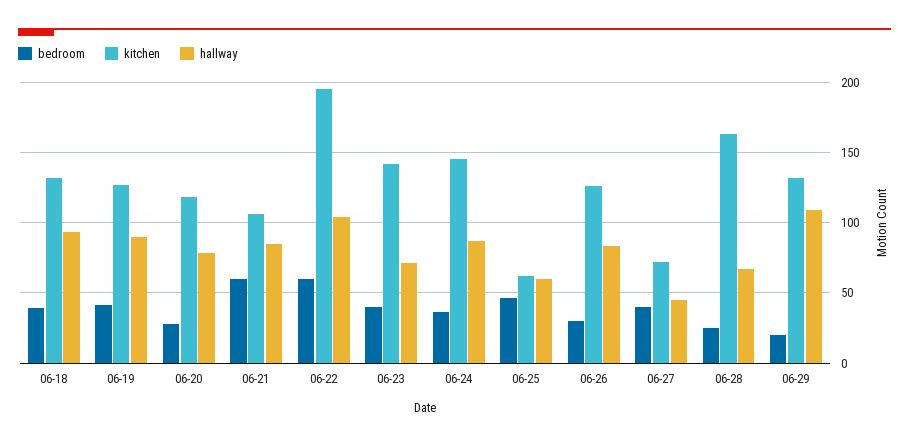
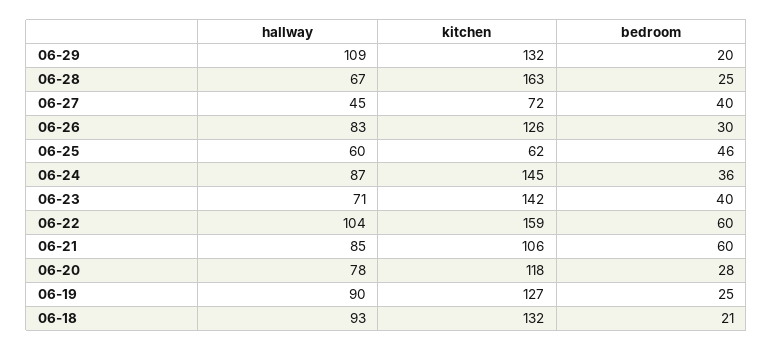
  {
    "bedroom": {
-     "06-18": 40,
+     "06-18": 21,
-     "06-19": 40,
+     "06-19": 25,
      "06-20": 28,
      "06-21": 60,
      "06-22": 60,
      "06-23": 40,
      "06-24": 36,
      "06-25": 46,
      "06-26": 30,
      "06-27": 40,
      "06-28": 25,
      "06-29": 20
    },
    "kitchen": {
      "06-18": 132,
      "06-19": 127,
      "06-20": 118,
      "06-21": 106,
-     "06-22": 195,
+     "06-22": 159,
      "06-23": 142,
      "06-24": 145,
      "06-25": 62,
      "06-26": 126,
      "06-27": 72,
      "06-28": 163,
      "06-29": 132
    },
    "hallway": {
      "06-18": 93,
      "06-19": 90,
      "06-20": 78,
      "06-21": 85,
      "06-22": 104,
      "06-23": 71,
      "06-24": 87,
      "06-25": 60,
      "06-26": 83,
      "06-27": 45,
      "06-28": 67,
      "06-29": 109
    }
  }

